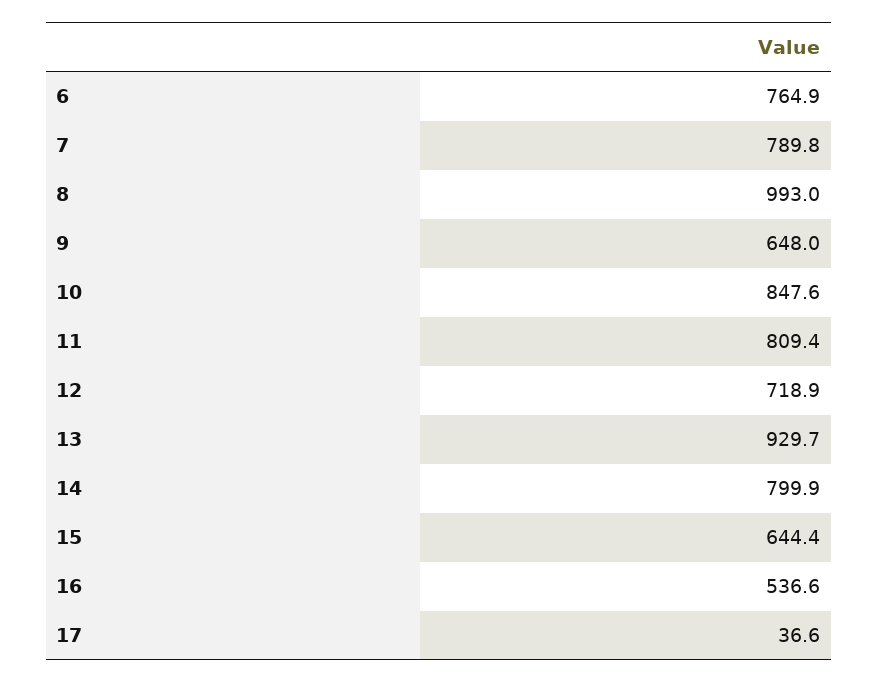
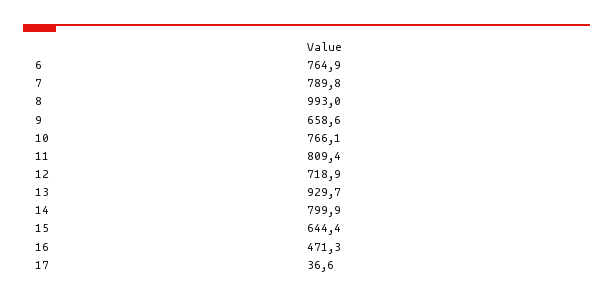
  {
    "6": 764.9,
    "7": 789.8,
    "8": 993,
-   "9": 648,
+   "9": 658.6,
-   "10": 847.6,
+   "10": 766.1,
    "11": 809.4,
    "12": 718.9,
    "13": 929.7,
    "14": 799.9,
    "15": 644.4,
-   "16": 536.6,
+   "16": 471.3,
    "17": 36.6
  }

